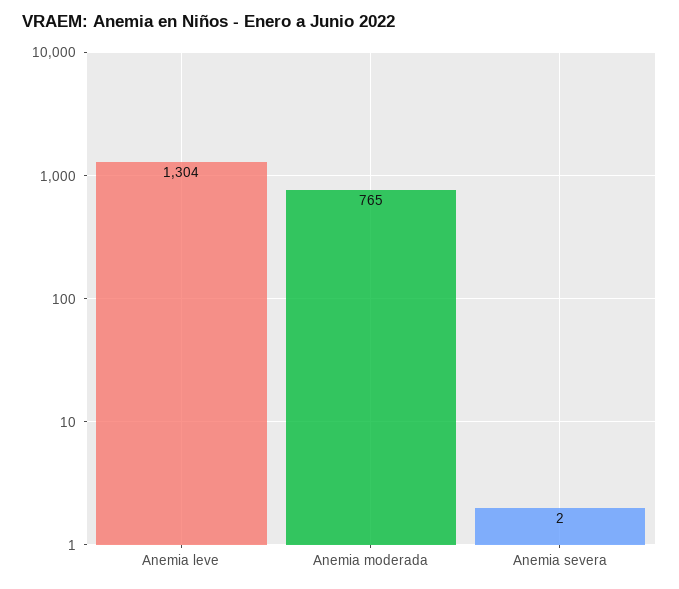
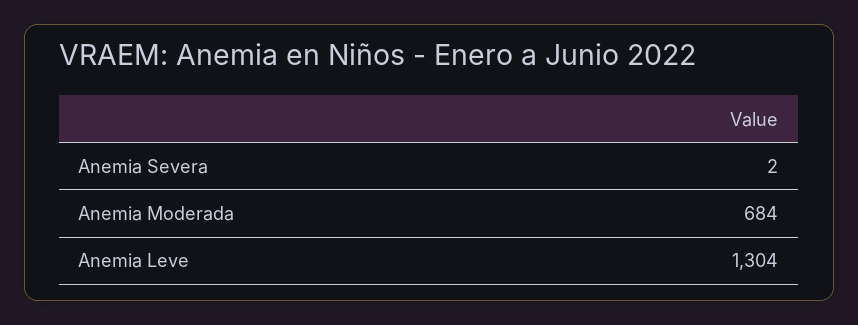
  {
    "Anemia leve": 1304,
-   "Anemia moderada": 765,
+   "Anemia moderada": 684,
    "Anemia severa": 2
  }

